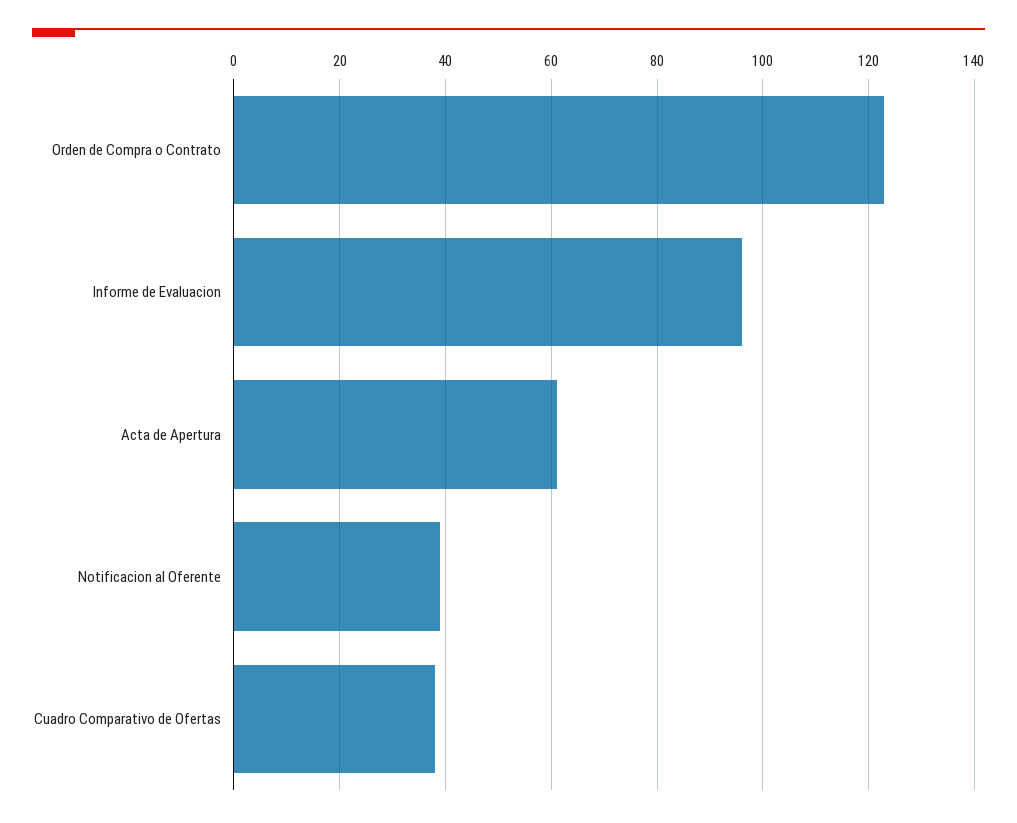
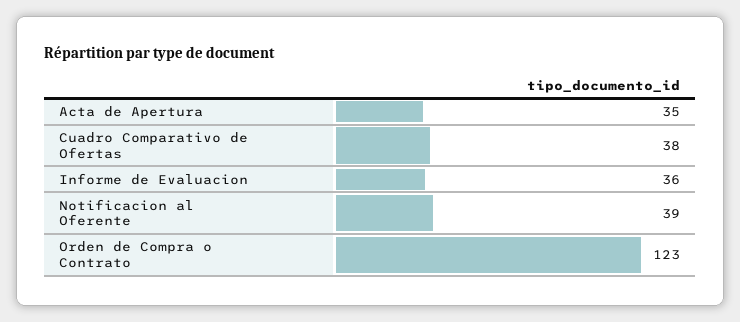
  {
    "Orden de Compra o Contrato": 123,
-   "Informe de Evaluacion": 95,
+   "Informe de Evaluacion": 36,
-   "Acta de Apertura": 60,
+   "Acta de Apertura": 35,
    "Notificacion al Oferente": 39,
    "Cuadro Comparativo de Ofertas": 38
  }

